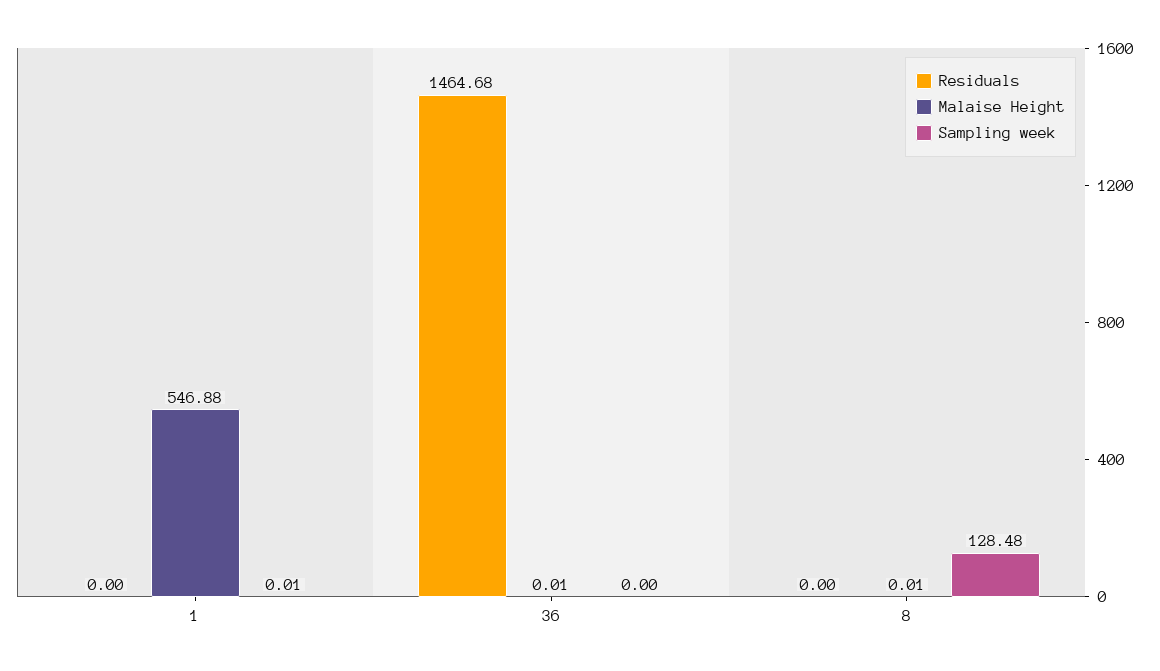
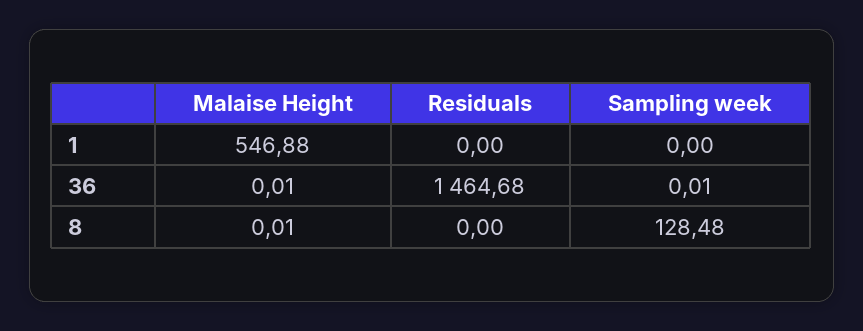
  {
    "Residuals": {
      "1": 0,
      "36": 1464.68,
      "8": 0
    },
    "Malaise Height": {
      "1": 546.88,
      "36": 0.01,
      "8": 0.01
    },
    "Sampling week": {
-     "1": 0.01,
+     "1": 0,
-     "36": 0,
+     "36": 0.01,
      "8": 128.48
    }
  }

